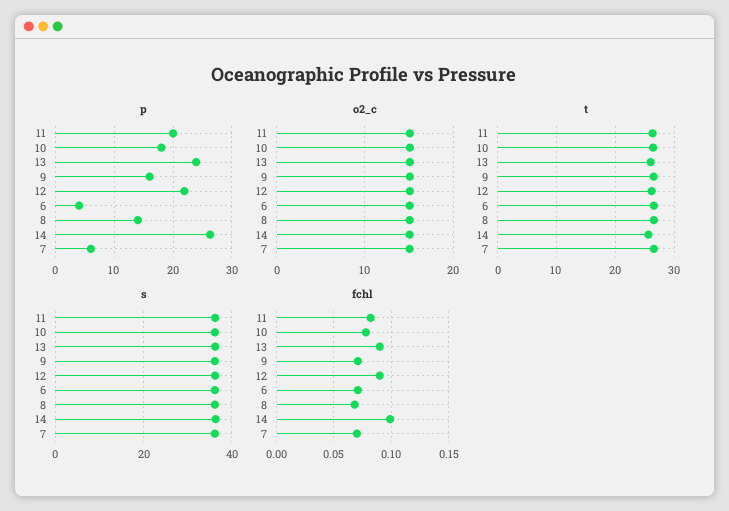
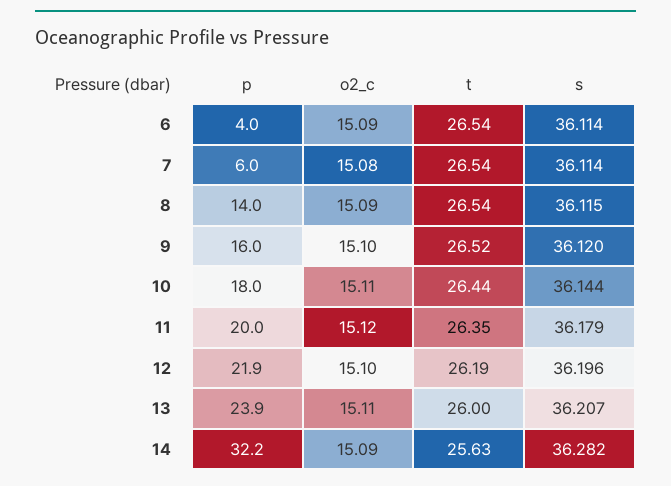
  {
    "p": {
      "11": 20,
      "10": 18,
      "13": 23.9,
      "9": 16,
      "12": 21.9,
      "6": 4,
      "8": 14,
-     "14": 26,
+     "14": 32.2,
      "7": 6
    },
    "o2_c": {
      "11": 15.12,
      "10": 15.11,
      "13": 15.11,
      "9": 15.1,
      "12": 15.1,
      "6": 15.09,
      "8": 15.09,
      "14": 15.09,
      "7": 15.08
    },
    "t": {
      "11": 26.35,
      "10": 26.44,
      "13": 26,
      "9": 26.52,
      "12": 26.19,
      "6": 26.54,
      "8": 26.54,
      "14": 25.63,
      "7": 26.54
    },
    "s": {
      "11": 36.179,
      "10": 36.144,
      "13": 36.207,
      "9": 36.12,
      "12": 36.196,
      "6": 36.114,
      "8": 36.115,
      "14": 36.282,
      "7": 36.114
-   },
+   }
-   "fchl": {
-     "11": 0.08,
-     "10": 0.08,
-     "13": 0.09,
-     "9": 0.07,
-     "12": 0.09,
-     "6": 0.07,
-     "8": 0.07,
-     "14": 0.1,
-     "7": 0.07
-   }
  }

